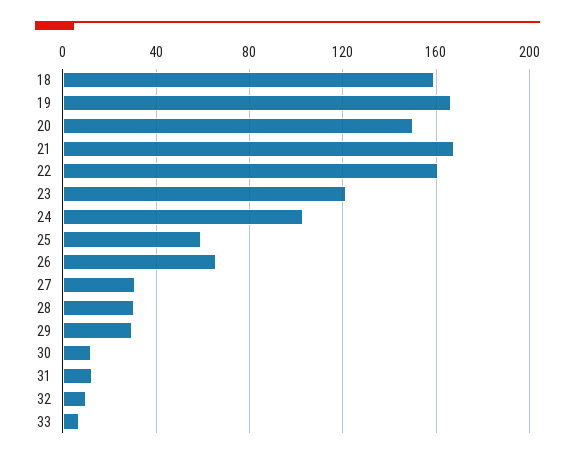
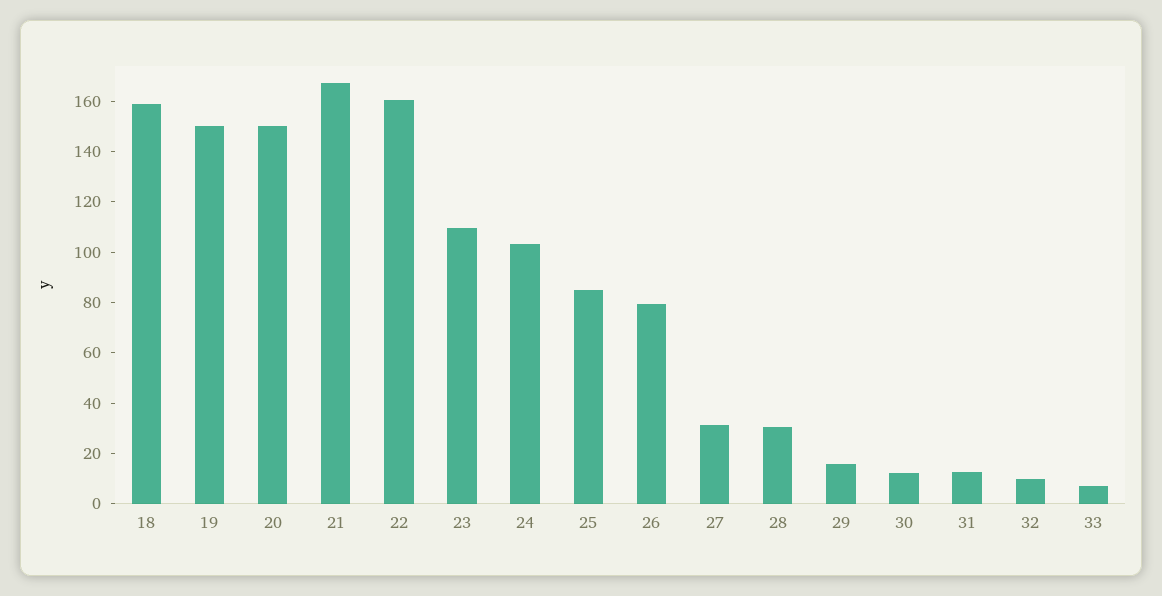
  {
    "18": 160,
-   "19": 165,
+   "19": 150,
    "20": 150,
    "21": 165,
    "22": 160,
-   "23": 120,
+   "23": 110,
    "24": 105,
-   "25": 60,
+   "25": 85,
-   "26": 65,
+   "26": 80,
    "27": 30,
    "28": 30,
-   "29": 30,
+   "29": 15,
    "30": 10,
    "31": 15,
    "32": 10,
    "33": 5
  }

